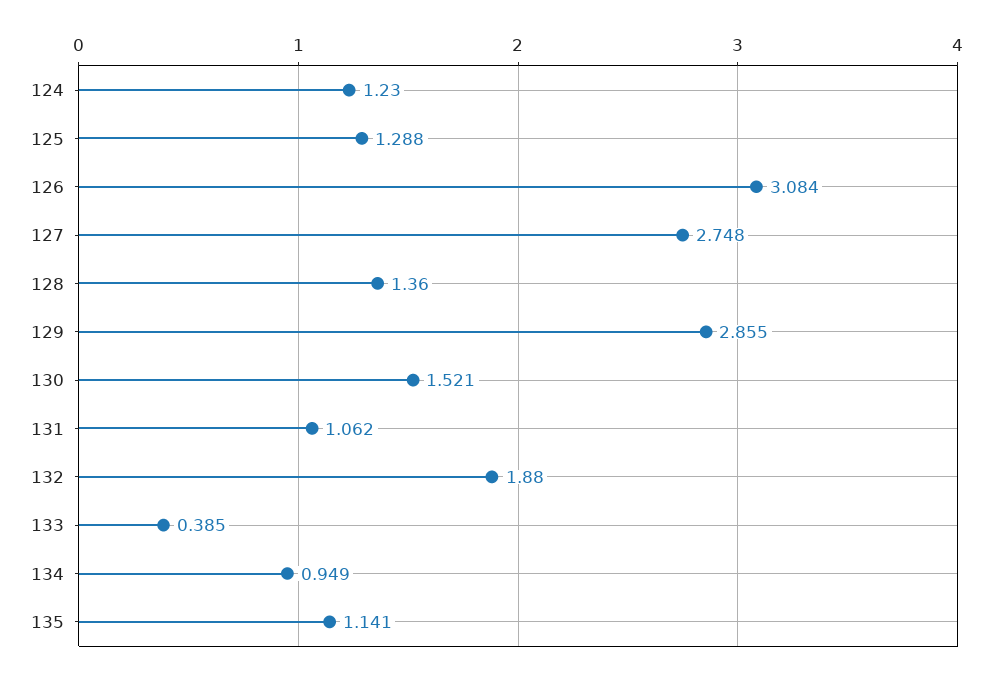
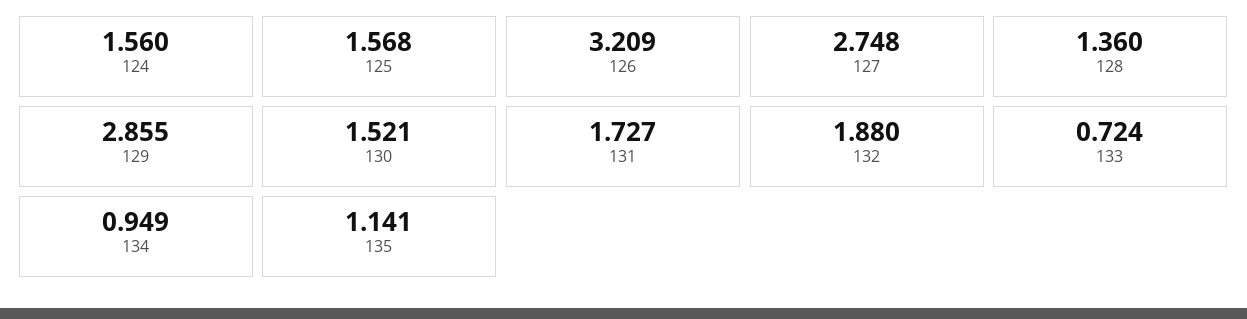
  {
-   "124": 1.23,
+   "124": 1.56,
-   "125": 1.288,
+   "125": 1.568,
-   "126": 3.084,
+   "126": 3.209,
    "127": 2.748,
    "128": 1.36,
    "129": 2.855,
    "130": 1.521,
-   "131": 1.062,
+   "131": 1.727,
    "132": 1.88,
-   "133": 0.385,
+   "133": 0.724,
    "134": 0.949,
    "135": 1.141
  }

